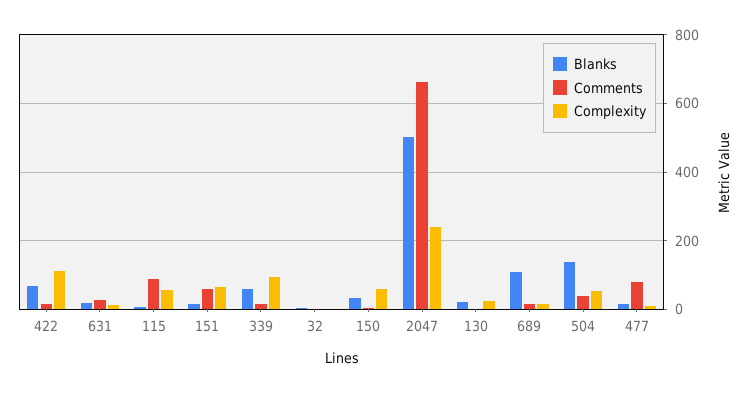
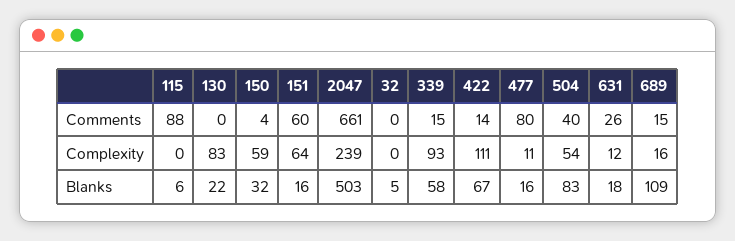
  {
    "Blanks": {
      "422": 67,
      "631": 18,
      "115": 6,
      "151": 16,
      "339": 58,
      "32": 5,
      "150": 32,
      "2047": 503,
      "130": 22,
      "689": 109,
-     "504": 140,
+     "504": 83,
      "477": 16
    },
    "Comments": {
      "422": 14,
      "631": 26,
      "115": 88,
      "151": 60,
      "339": 15,
      "32": 0,
      "150": 4,
      "2047": 661,
      "130": 0,
      "689": 15,
      "504": 40,
      "477": 80
    },
    "Complexity": {
      "422": 111,
      "631": 12,
-     "115": 60,
+     "115": 0,
      "151": 64,
      "339": 93,
      "32": 0,
      "150": 59,
      "2047": 239,
-     "130": 20,
+     "130": 83,
      "689": 16,
      "504": 54,
      "477": 11
    }
  }

